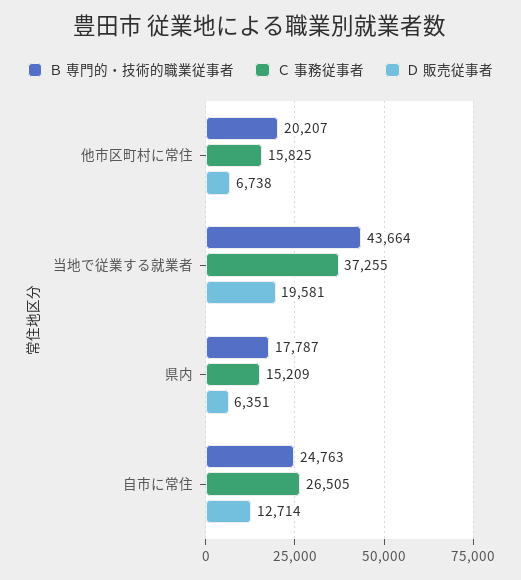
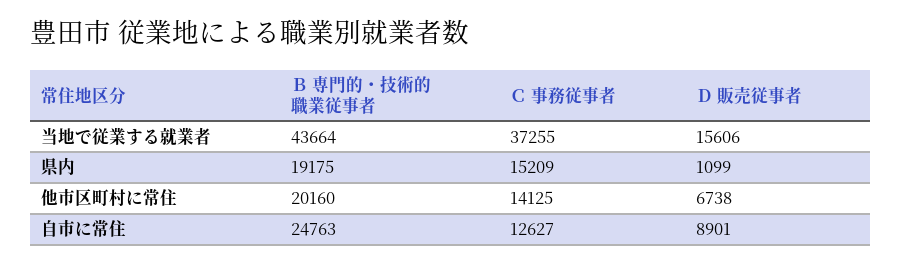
  {
    "Ｂ 専門的・技術的職業従事者": {
-     "他市区町村に常住": 20207,
+     "他市区町村に常住": 20160,
      "当地で従業する就業者": 43664,
-     "県内": 17787,
+     "県内": 19175,
      "自市に常住": 24763
    },
    "Ｃ 事務従事者": {
-     "他市区町村に常住": 15825,
+     "他市区町村に常住": 14125,
      "当地で従業する就業者": 37255,
      "県内": 15209,
-     "自市に常住": 26505
+     "自市に常住": 12627
    },
    "Ｄ 販売従事者": {
      "他市区町村に常住": 6738,
-     "当地で従業する就業者": 19581,
+     "当地で従業する就業者": 15606,
-     "県内": 6351,
+     "県内": 1099,
-     "自市に常住": 12714
+     "自市に常住": 8901
    }
  }

